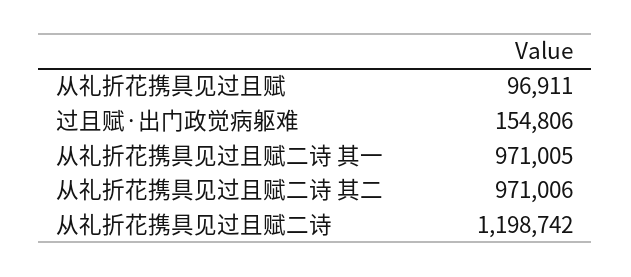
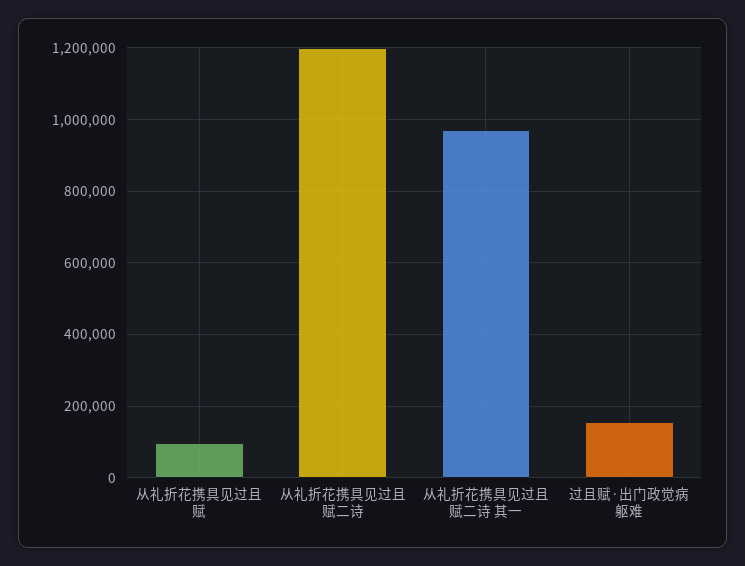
  {
    "从礼折花携具见过且赋": 96911,
    "过且赋·出门政觉病躯难": 154806,
    "从礼折花携具见过且赋二诗 其一": 971005,
-   "从礼折花携具见过且赋二诗 其二": 971006,
    "从礼折花携具见过且赋二诗": 1198742
  }

